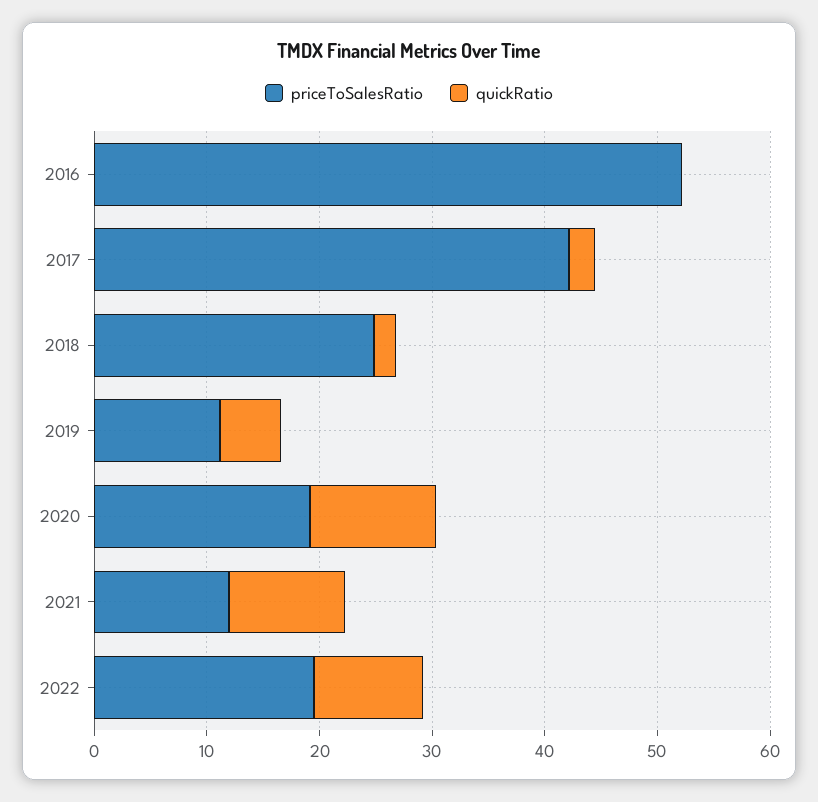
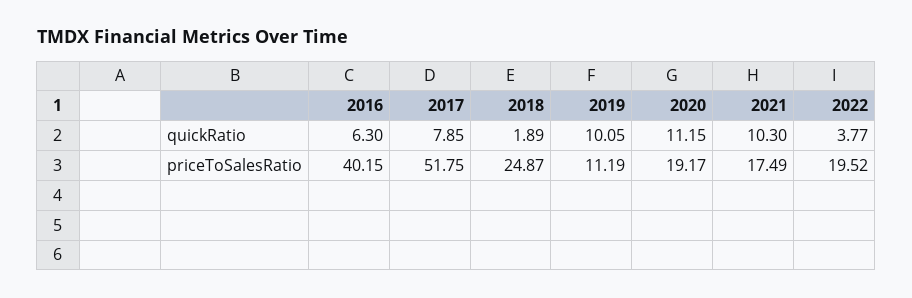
  {
    "priceToSalesRatio": {
-     "2016": 52,
+     "2016": 40.15,
-     "2017": 42,
+     "2017": 51.75,
      "2018": 24.87,
      "2019": 11.19,
      "2020": 19.17,
-     "2021": 12,
+     "2021": 17.49,
      "2022": 19.52
    },
    "quickRatio": {
-     "2016": 0,
+     "2016": 6.3,
-     "2017": 2,
+     "2017": 7.85,
      "2018": 1.89,
-     "2019": 6,
+     "2019": 10.05,
      "2020": 11.15,
      "2021": 10.3,
-     "2022": 10
+     "2022": 3.77
    }
  }

